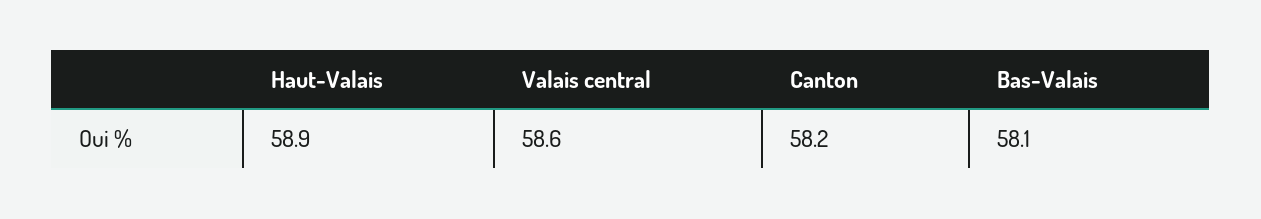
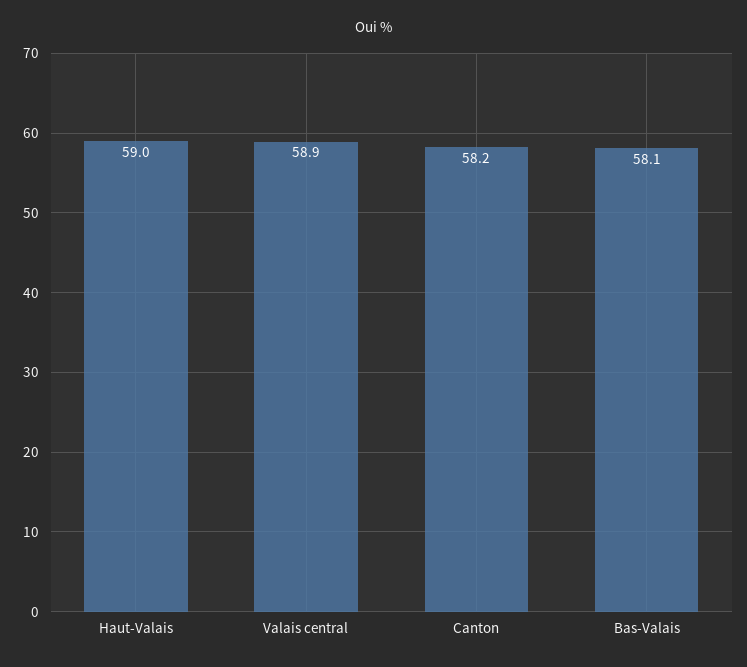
  {
-   "Haut-Valais": 58.9,
+   "Haut-Valais": 59,
-   "Valais central": 58.6,
+   "Valais central": 58.9,
    "Canton": 58.2,
    "Bas-Valais": 58.1
  }

